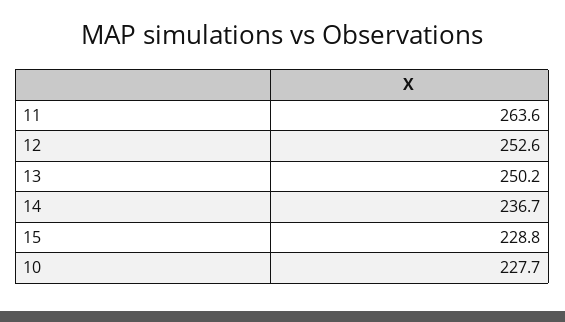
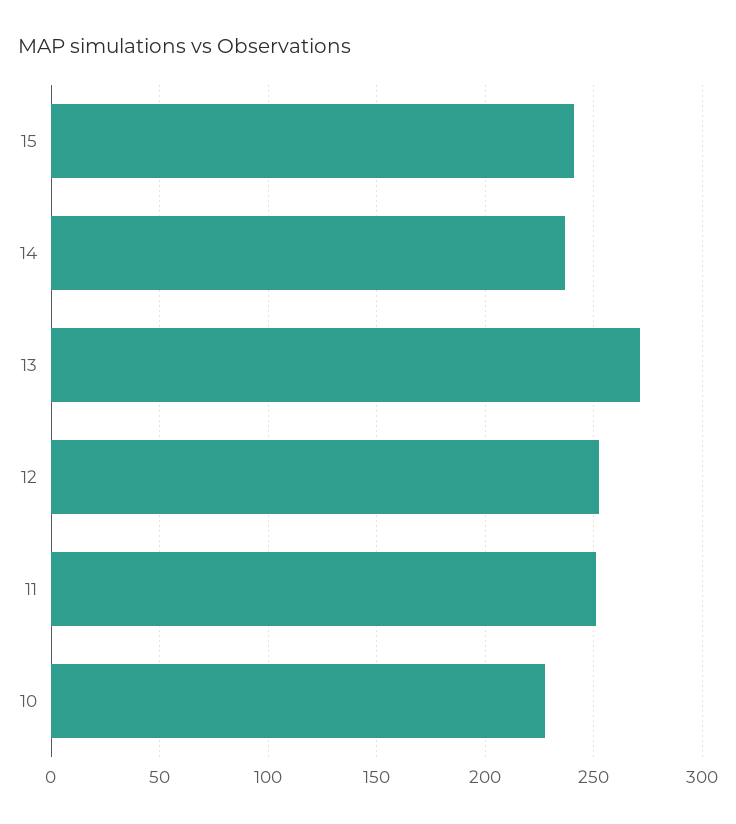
  {
-   "11": 263.6,
+   "11": 250,
    "12": 252.6,
-   "13": 250.2,
+   "13": 270,
    "14": 236.7,
-   "15": 228.8,
+   "15": 240,
    "10": 227.7
  }

